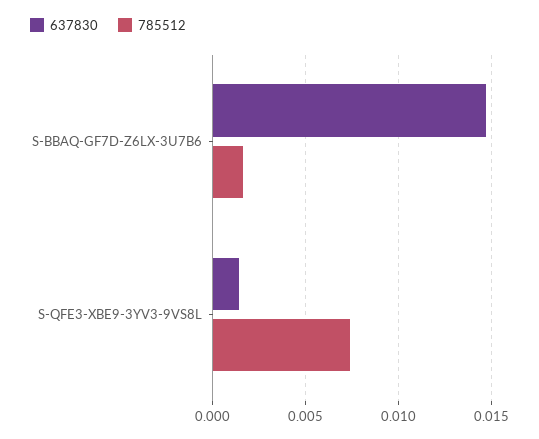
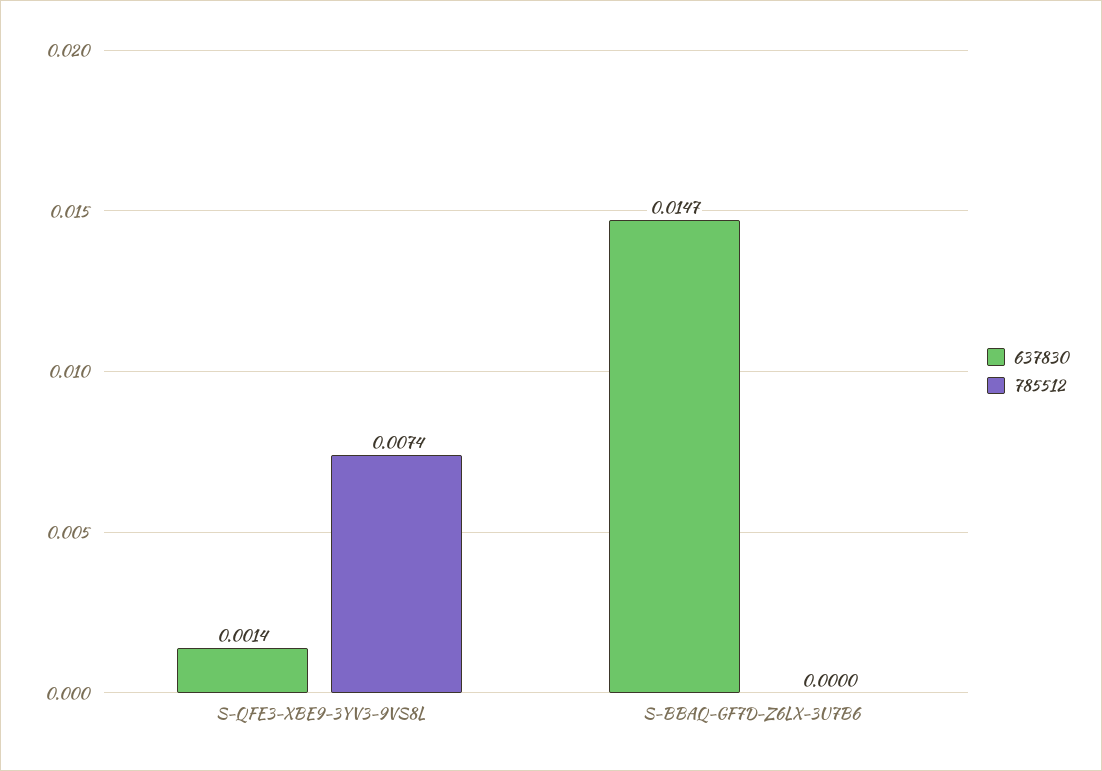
  {
    "637830": {
      "S-BBAQ-GF7D-Z6LX-3U7B6": 0.0147,
      "S-QFE3-XBE9-3YV3-9VS8L": 0.0014
    },
    "785512": {
-     "S-BBAQ-GF7D-Z6LX-3U7B6": 0.0015,
+     "S-BBAQ-GF7D-Z6LX-3U7B6": 0,
      "S-QFE3-XBE9-3YV3-9VS8L": 0.0074
    }
  }

